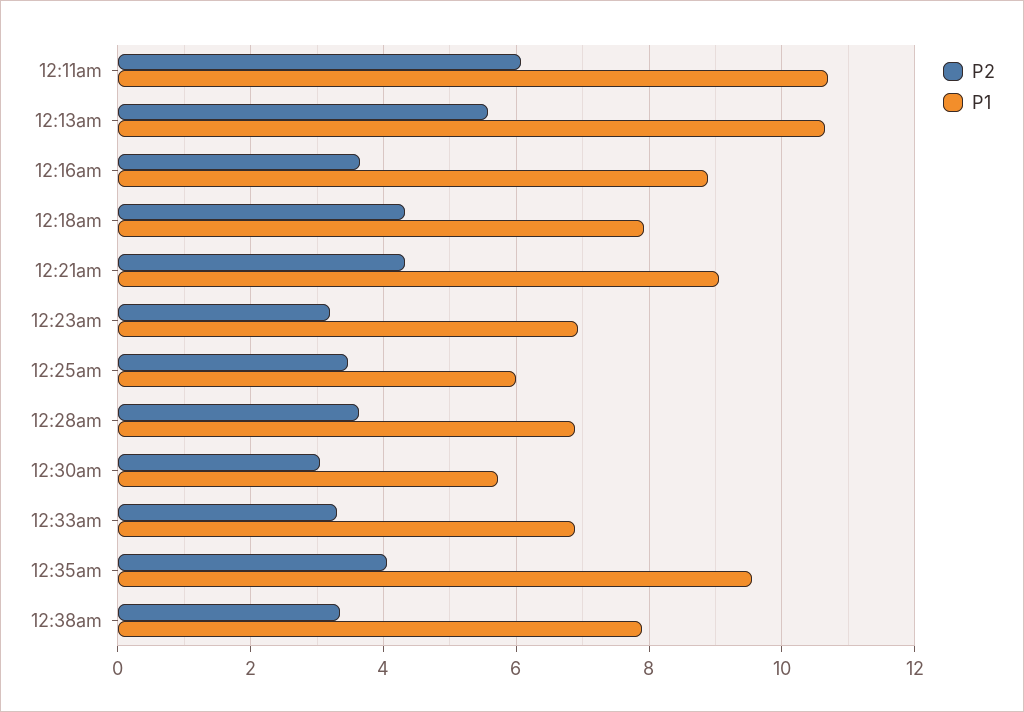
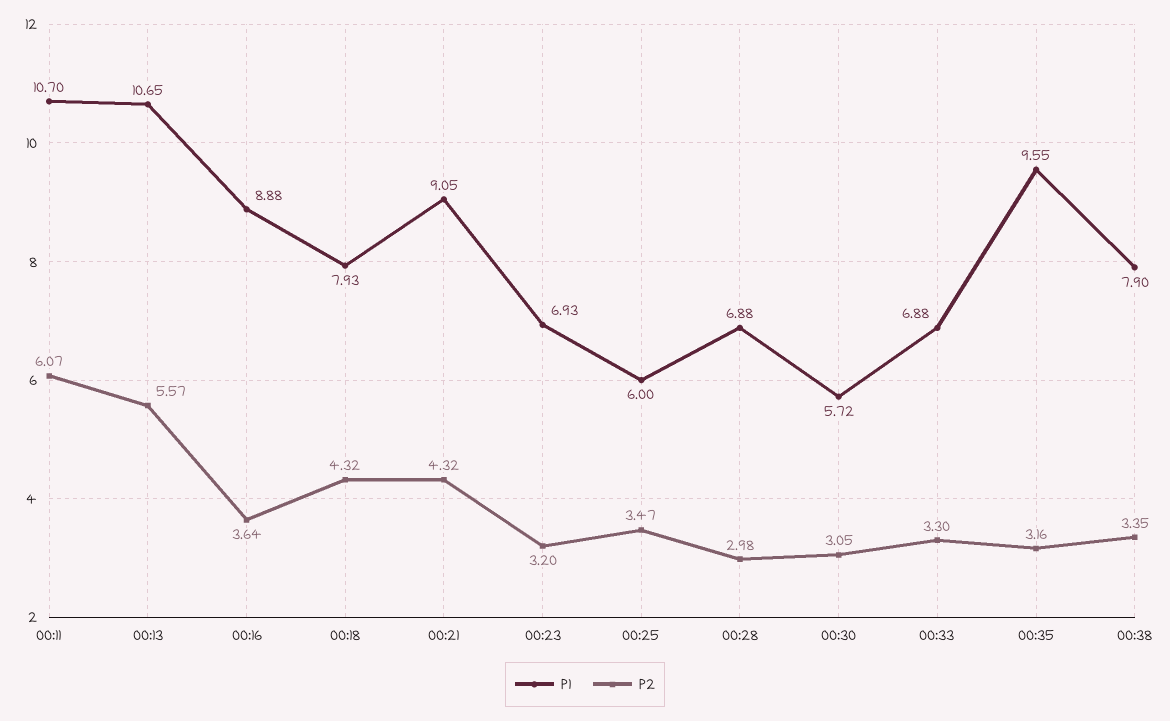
  {
    "P2": {
      "12:11am": 6.07,
      "12:13am": 5.57,
      "12:16am": 3.64,
      "12:18am": 4.32,
      "12:21am": 4.32,
      "12:23am": 3.2,
      "12:25am": 3.47,
-     "12:28am": 3.6,
+     "12:28am": 2.98,
      "12:30am": 3.05,
      "12:33am": 3.3,
-     "12:35am": 4,
+     "12:35am": 3.16,
      "12:38am": 3.35
    },
    "P1": {
      "12:11am": 10.7,
      "12:13am": 10.65,
      "12:16am": 8.88,
      "12:18am": 7.93,
      "12:21am": 9.05,
      "12:23am": 6.93,
      "12:25am": 6,
      "12:28am": 6.88,
      "12:30am": 5.72,
      "12:33am": 6.88,
      "12:35am": 9.55,
      "12:38am": 7.9
    }
  }

